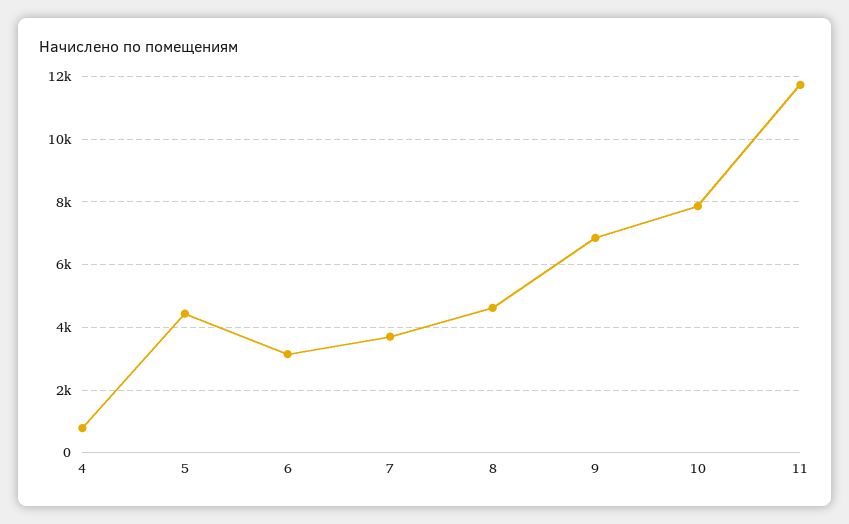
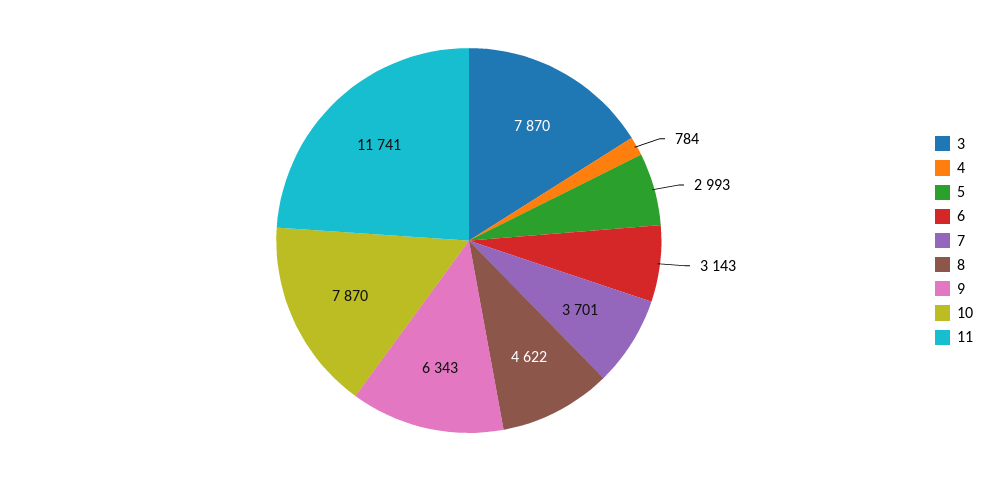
  {
    "4": 784,
-   "5": 4400,
+   "5": 2993,
    "6": 3143,
    "7": 3701,
    "8": 4622,
-   "9": 6800,
+   "9": 6343,
    "10": 7870,
-   "11": 11741
+   "11": 11741,
+   "3": 7870
  }

